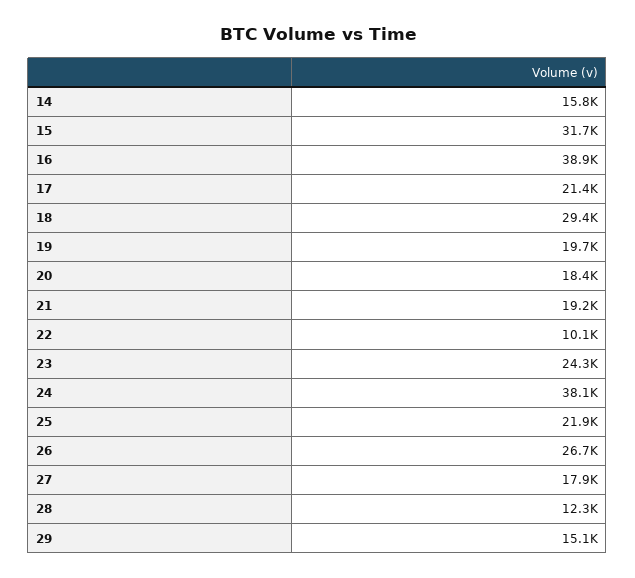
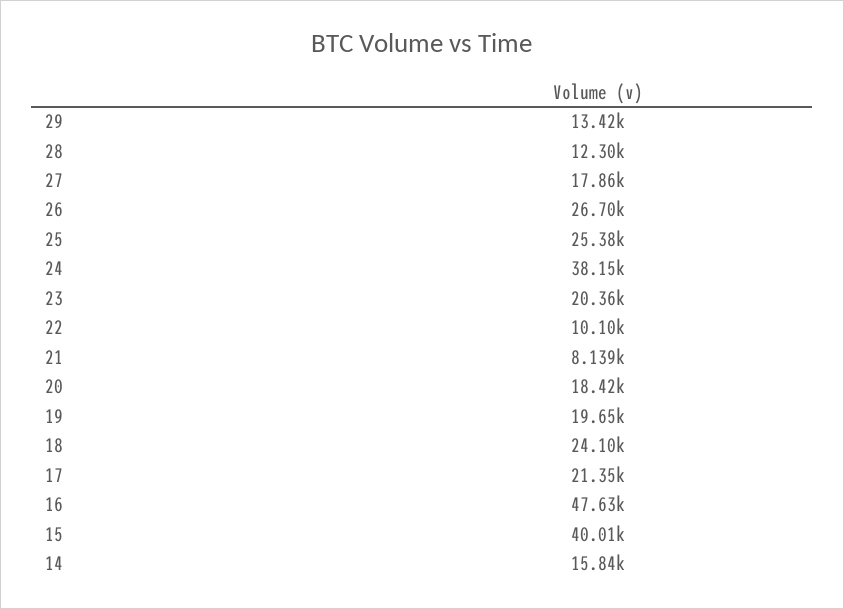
  {
    "14": 15840,
-   "15": 31700,
+   "15": 40010,
-   "16": 38900,
+   "16": 47630,
    "17": 21350,
-   "18": 29400,
+   "18": 24100,
    "19": 19650,
    "20": 18420,
-   "21": 19200,
+   "21": 8139,
    "22": 10100,
-   "23": 24300,
+   "23": 20360,
    "24": 38150,
-   "25": 21900,
+   "25": 25380,
    "26": 26700,
    "27": 17860,
    "28": 12300,
-   "29": 15100
+   "29": 13420
  }

